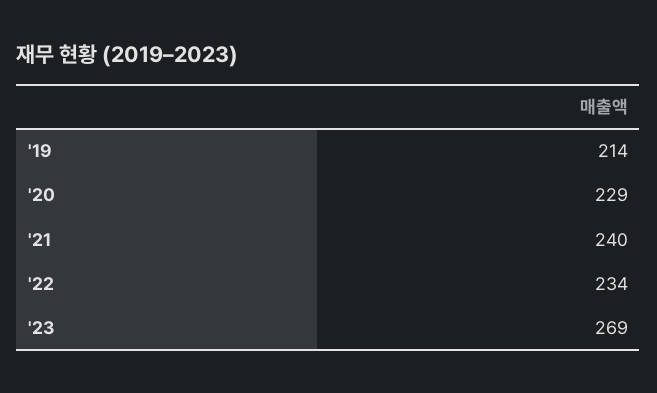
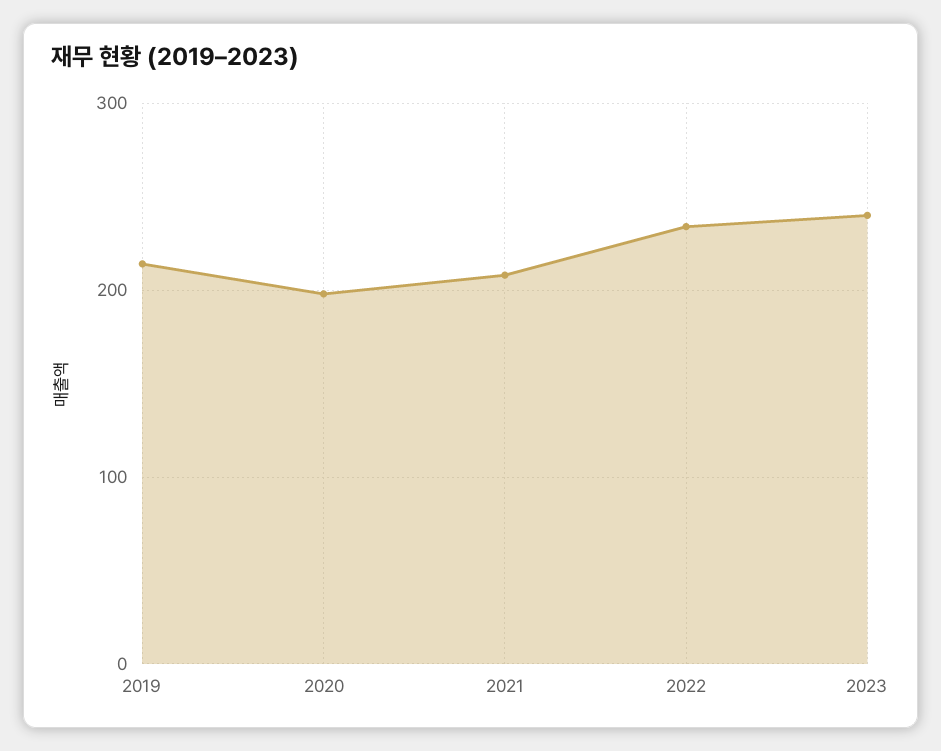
  {
    "'19": 214,
-   "'20": 229,
+   "'20": 200,
-   "'21": 240,
+   "'21": 210,
    "'22": 234,
-   "'23": 269
+   "'23": 240
  }

